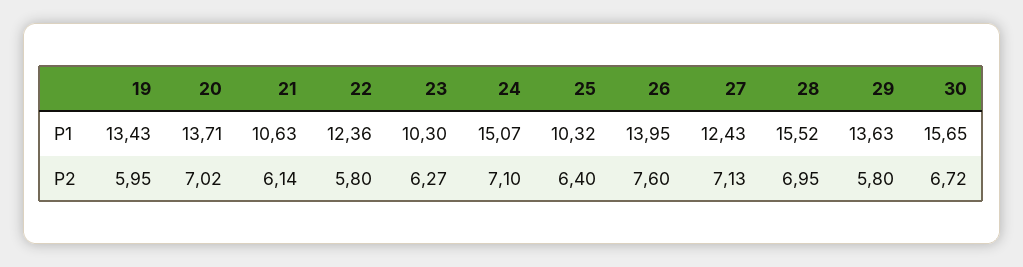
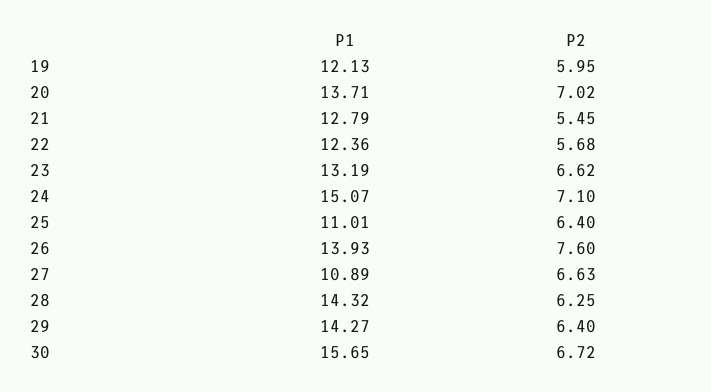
  {
    "19": {
-     "P1": 13.43,
+     "P1": 12.13,
      "P2": 5.95
    },
    "20": {
      "P1": 13.71,
      "P2": 7.02
    },
    "21": {
-     "P1": 10.63,
+     "P1": 12.79,
-     "P2": 6.14
+     "P2": 5.45
    },
    "22": {
      "P1": 12.36,
-     "P2": 5.8
+     "P2": 5.68
    },
    "23": {
-     "P1": 10.3,
+     "P1": 13.19,
-     "P2": 6.27
+     "P2": 6.62
    },
    "24": {
      "P1": 15.07,
      "P2": 7.1
    },
    "25": {
-     "P1": 10.32,
+     "P1": 11.01,
      "P2": 6.4
    },
    "26": {
-     "P1": 13.95,
+     "P1": 13.93,
      "P2": 7.6
    },
    "27": {
-     "P1": 12.43,
+     "P1": 10.89,
-     "P2": 7.13
+     "P2": 6.63
    },
    "28": {
-     "P1": 15.52,
+     "P1": 14.32,
-     "P2": 6.95
+     "P2": 6.25
    },
    "29": {
-     "P1": 13.63,
+     "P1": 14.27,
-     "P2": 5.8
+     "P2": 6.4
    },
    "30": {
      "P1": 15.65,
      "P2": 6.72
    }
  }

